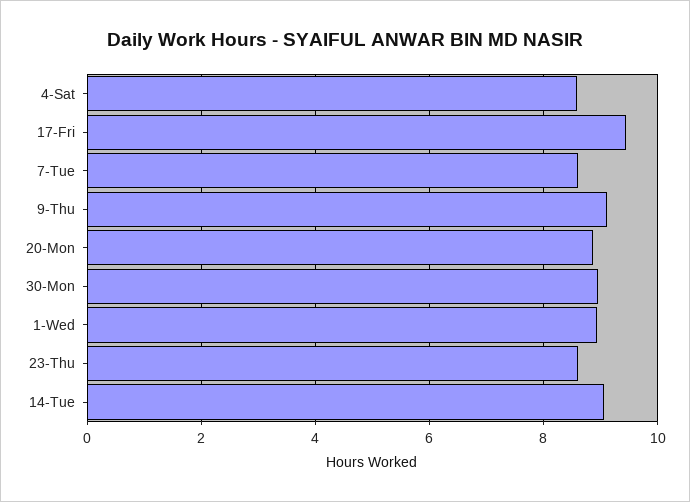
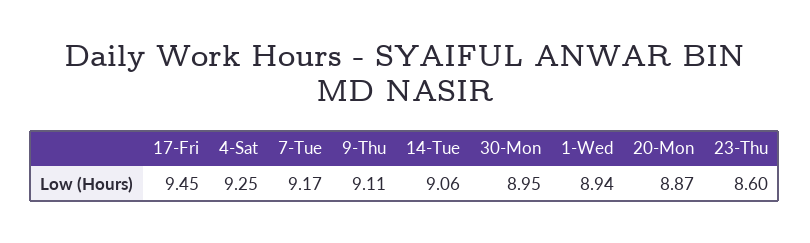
  {
-   "4-Sat": 8.6,
+   "4-Sat": 9.25,
    "17-Fri": 9.45,
-   "7-Tue": 8.6,
+   "7-Tue": 9.17,
    "9-Thu": 9.11,
    "20-Mon": 8.87,
    "30-Mon": 8.95,
    "1-Wed": 8.94,
    "23-Thu": 8.6,
    "14-Tue": 9.06
  }

